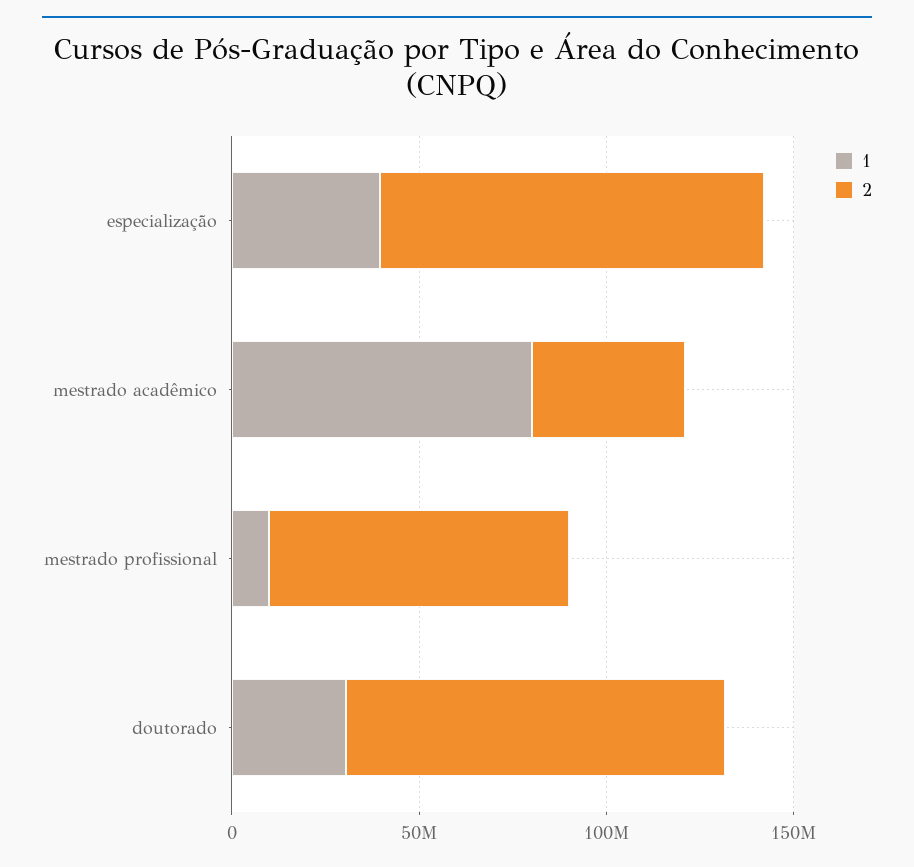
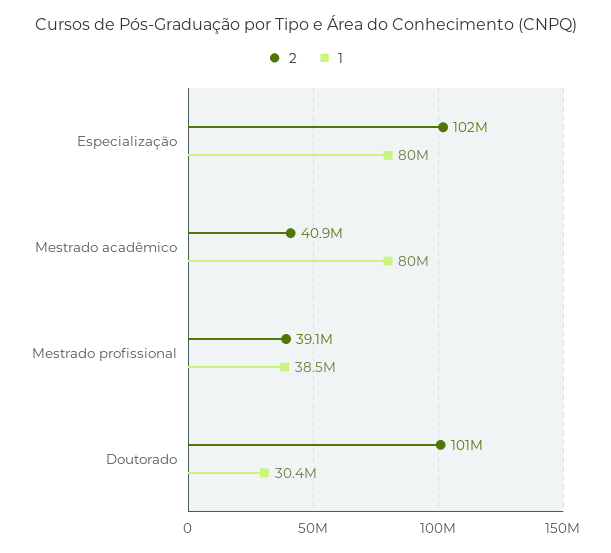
  {
    "1": {
-     "especialização": 40000000,
+     "especialização": 80000000,
      "mestrado acadêmico": 80000000,
-     "mestrado profissional": 10000000,
+     "mestrado profissional": 38500000,
      "doutorado": 30400000
    },
    "2": {
      "especialização": 102000000,
      "mestrado acadêmico": 40900000,
-     "mestrado profissional": 80000000,
+     "mestrado profissional": 39100000,
      "doutorado": 101000000
    }
  }

